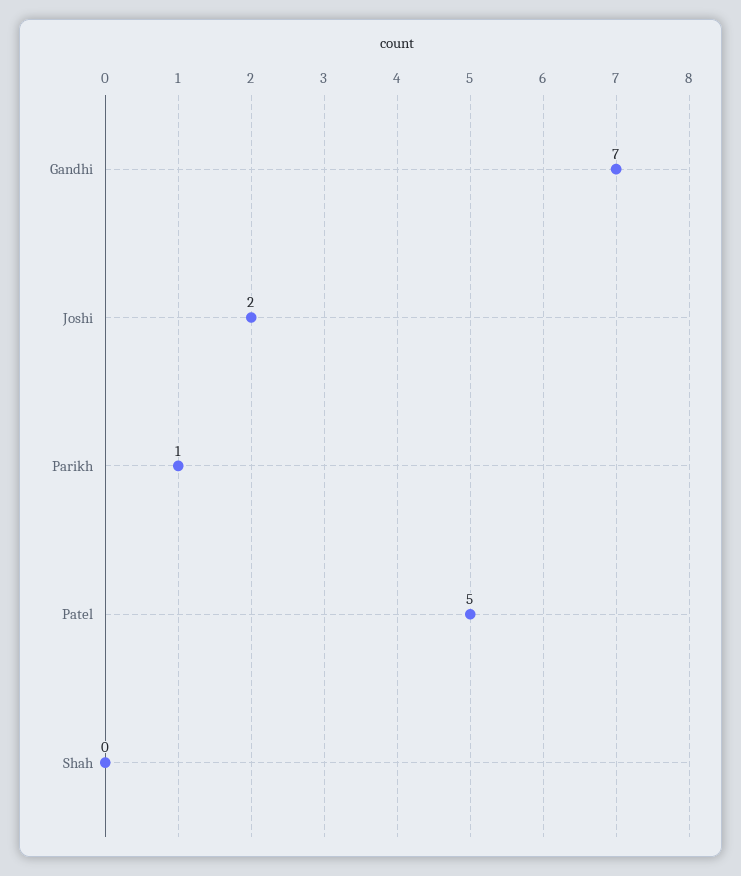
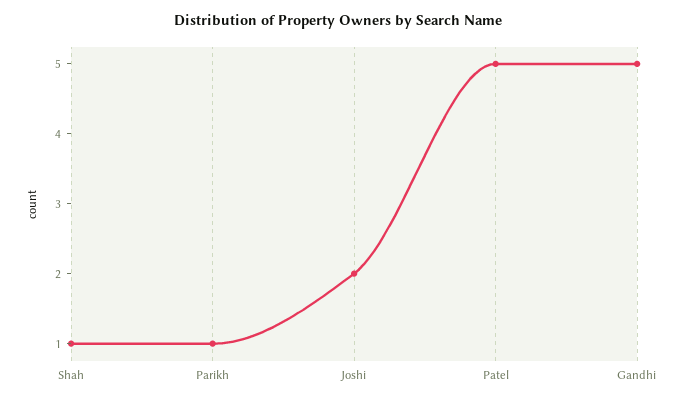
  {
-   "Gandhi": 7,
+   "Gandhi": 5,
    "Joshi": 2,
    "Parikh": 1,
    "Patel": 5,
-   "Shah": 0
+   "Shah": 1
  }

